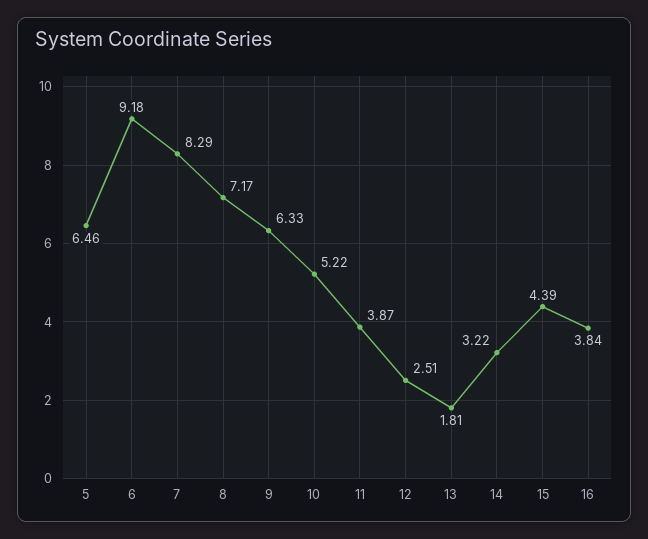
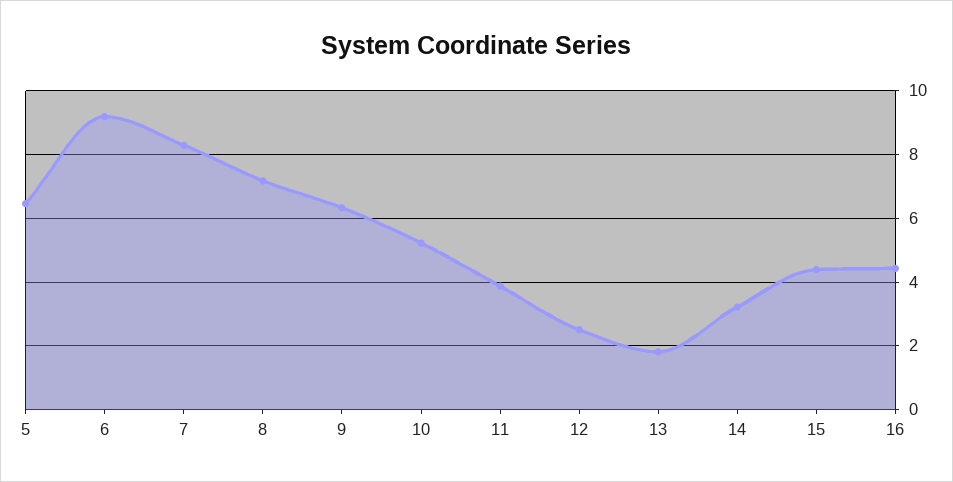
  {
    "5": 6.46,
    "6": 9.18,
    "7": 8.29,
    "8": 7.17,
    "9": 6.33,
    "10": 5.22,
    "11": 3.87,
    "12": 2.51,
    "13": 1.81,
    "14": 3.22,
    "15": 4.39,
-   "16": 3.84
+   "16": 4.4
  }

